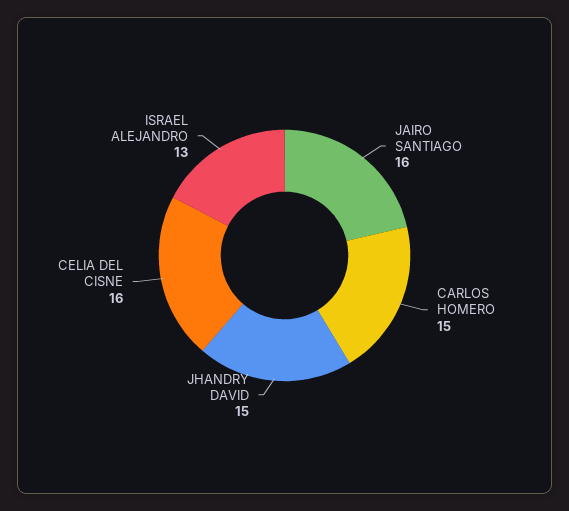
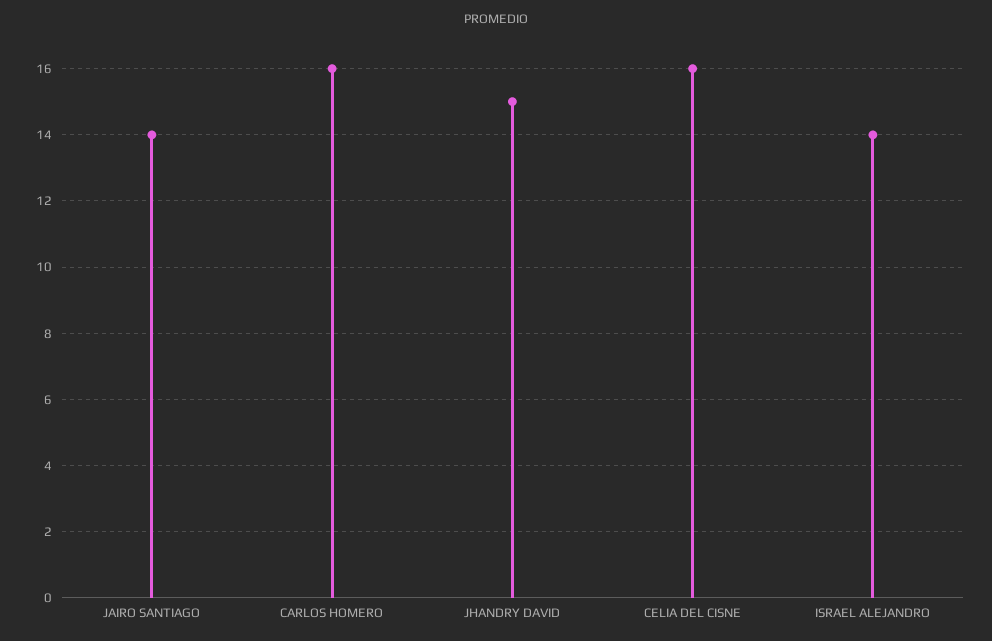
  {
-   "JAIRO SANTIAGO": 16,
+   "JAIRO SANTIAGO": 14,
-   "CARLOS HOMERO": 15,
+   "CARLOS HOMERO": 16,
    "JHANDRY DAVID": 15,
    "CELIA DEL CISNE": 16,
-   "ISRAEL ALEJANDRO": 13
+   "ISRAEL ALEJANDRO": 14
  }

